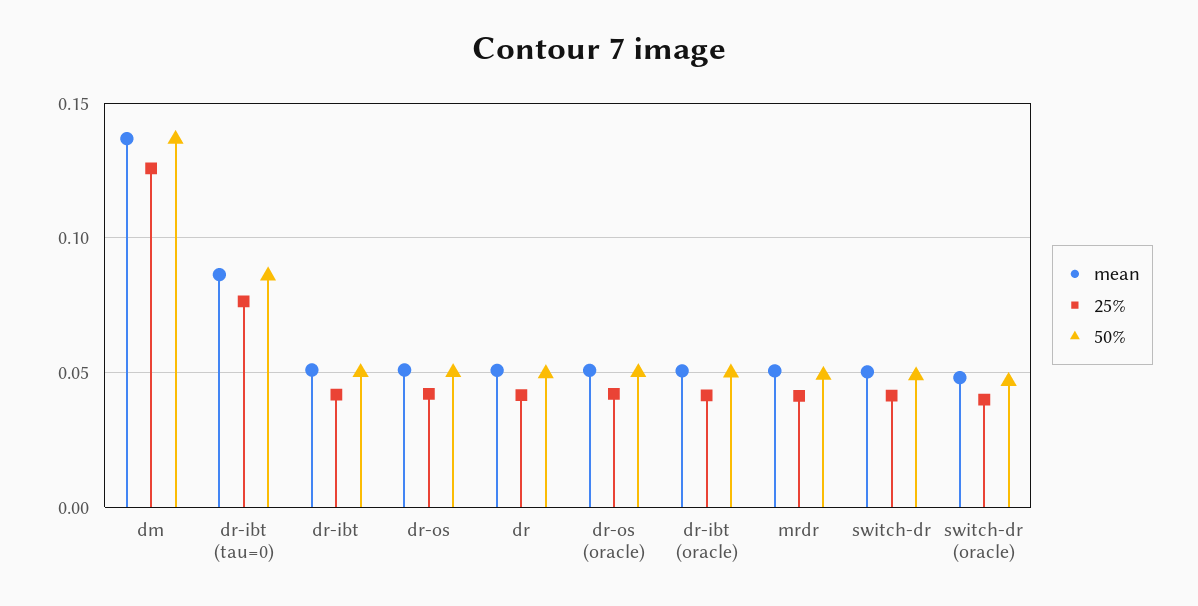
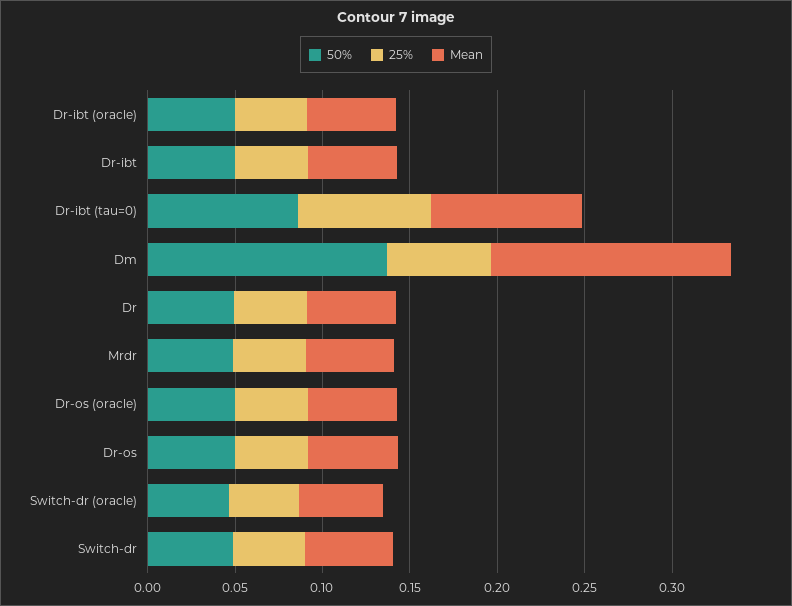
  {
    "mean": {
      "dm": 0.135,
      "dr-ibt (tau=0)": 0.085,
      "dr-ibt": 0.05,
      "dr-os": 0.05,
      "dr": 0.05,
      "dr-os (oracle)": 0.05,
      "dr-ibt (oracle)": 0.05,
      "mrdr": 0.05,
      "switch-dr": 0.05,
      "switch-dr (oracle)": 0.05
    },
    "25%": {
-     "dm": 0.125,
+     "dm": 0.06,
      "dr-ibt (tau=0)": 0.075,
      "dr-ibt": 0.04,
      "dr-os": 0.04,
      "dr": 0.04,
      "dr-os (oracle)": 0.04,
      "dr-ibt (oracle)": 0.04,
      "mrdr": 0.04,
      "switch-dr": 0.04,
      "switch-dr (oracle)": 0.04
    },
    "50%": {
      "dm": 0.135,
      "dr-ibt (tau=0)": 0.085,
      "dr-ibt": 0.05,
      "dr-os": 0.05,
      "dr": 0.05,
      "dr-os (oracle)": 0.05,
      "dr-ibt (oracle)": 0.05,
      "mrdr": 0.05,
      "switch-dr": 0.05,
      "switch-dr (oracle)": 0.045
    }
  }

